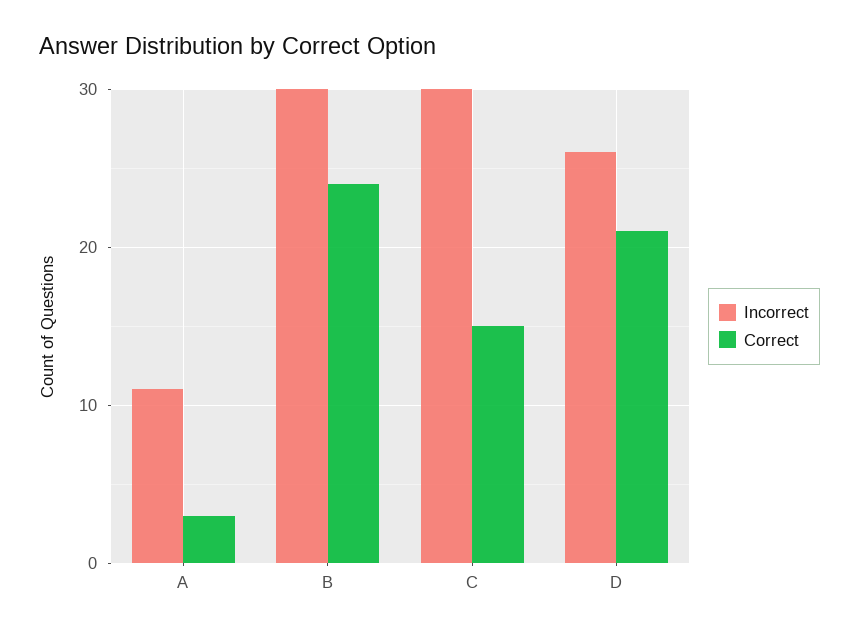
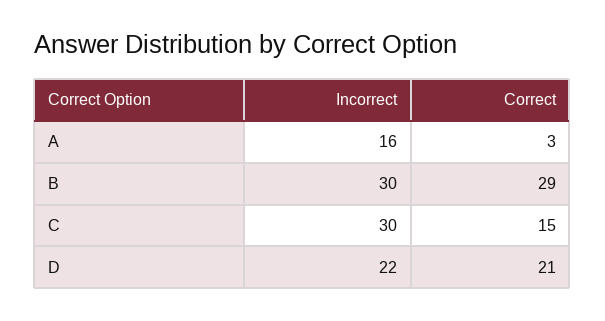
  {
    "Incorrect": {
-     "A": 11,
+     "A": 16,
      "B": 30,
      "C": 30,
-     "D": 26
+     "D": 22
    },
    "Correct": {
      "A": 3,
-     "B": 24,
+     "B": 29,
      "C": 15,
      "D": 21
    }
  }

